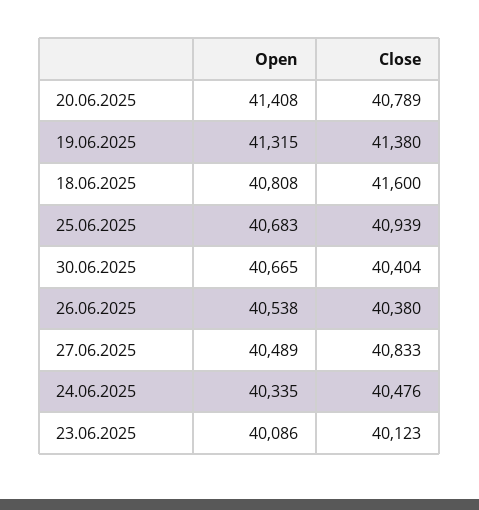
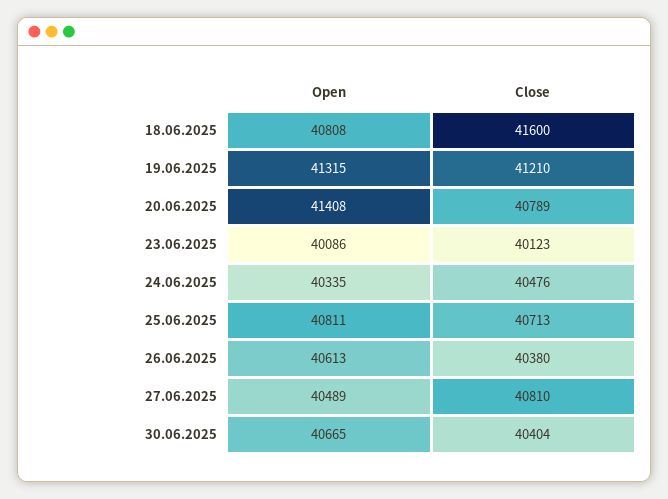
  {
    "Open": {
      "20.06.2025": 41408,
      "19.06.2025": 41315,
      "18.06.2025": 40808,
-     "25.06.2025": 40683,
+     "25.06.2025": 40811,
      "30.06.2025": 40665,
-     "26.06.2025": 40538,
+     "26.06.2025": 40613,
      "27.06.2025": 40489,
      "24.06.2025": 40335,
      "23.06.2025": 40086
    },
    "Close": {
      "20.06.2025": 40789,
-     "19.06.2025": 41380,
+     "19.06.2025": 41210,
      "18.06.2025": 41600,
-     "25.06.2025": 40939,
+     "25.06.2025": 40713,
      "30.06.2025": 40404,
      "26.06.2025": 40380,
-     "27.06.2025": 40833,
+     "27.06.2025": 40810,
      "24.06.2025": 40476,
      "23.06.2025": 40123
    }
  }

